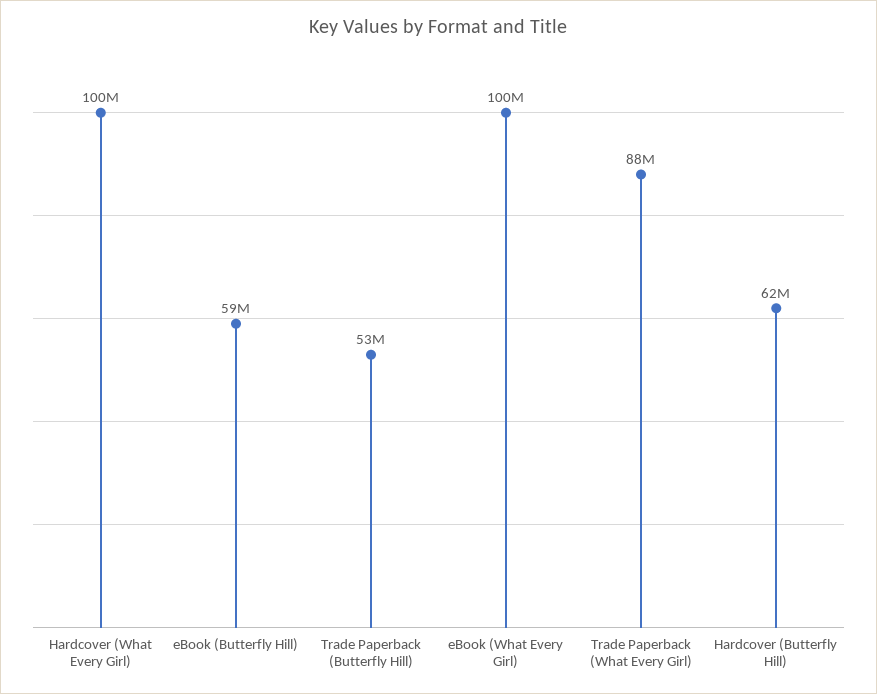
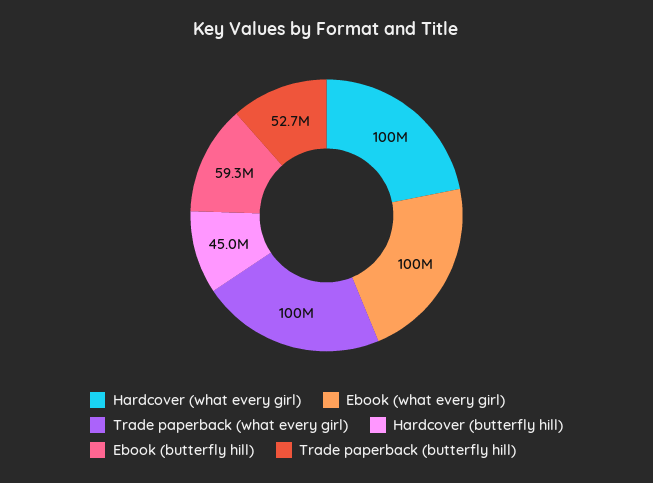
  {
    "Hardcover (What Every Girl)": 100000000,
    "eBook (Butterfly Hill)": 59300000,
    "Trade Paperback (Butterfly Hill)": 52700000,
    "eBook (What Every Girl)": 100000000,
-   "Trade Paperback (What Every Girl)": 88000000,
+   "Trade Paperback (What Every Girl)": 100000000,
-   "Hardcover (Butterfly Hill)": 62000000
+   "Hardcover (Butterfly Hill)": 45000000
  }

